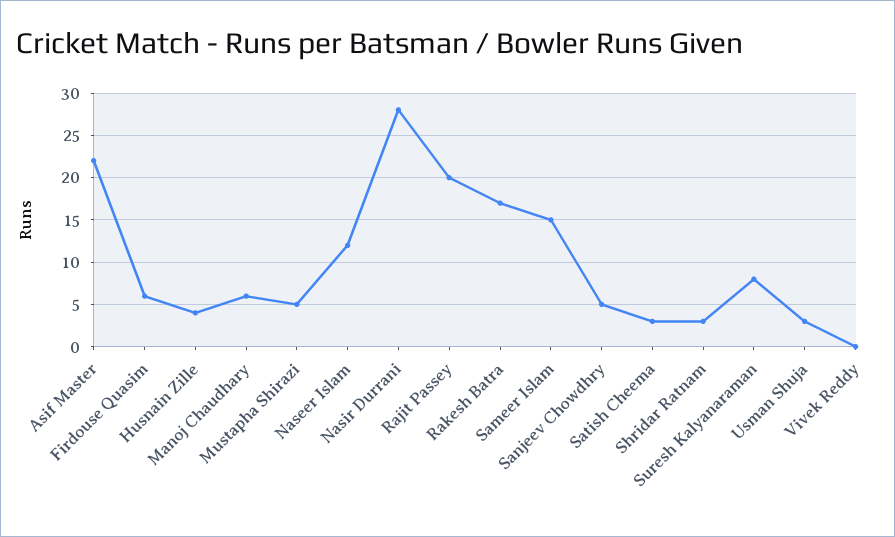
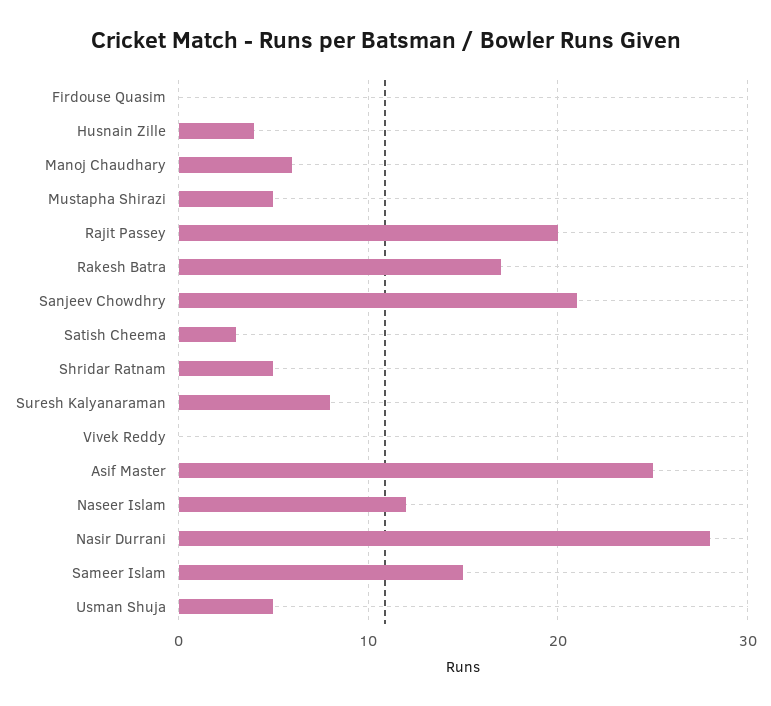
  {
-   "Asif Master": 22,
+   "Asif Master": 25,
-   "Firdouse Quasim": 6,
+   "Firdouse Quasim": 0,
    "Husnain Zille": 4,
    "Manoj Chaudhary": 6,
    "Mustapha Shirazi": 5,
    "Naseer Islam": 12,
    "Nasir Durrani": 28,
    "Rajit Passey": 20,
    "Rakesh Batra": 17,
    "Sameer Islam": 15,
-   "Sanjeev Chowdhry": 5,
+   "Sanjeev Chowdhry": 21,
    "Satish Cheema": 3,
-   "Shridar Ratnam": 3,
+   "Shridar Ratnam": 5,
    "Suresh Kalyanaraman": 8,
-   "Usman Shuja": 3,
+   "Usman Shuja": 5,
    "Vivek Reddy": 0
  }

